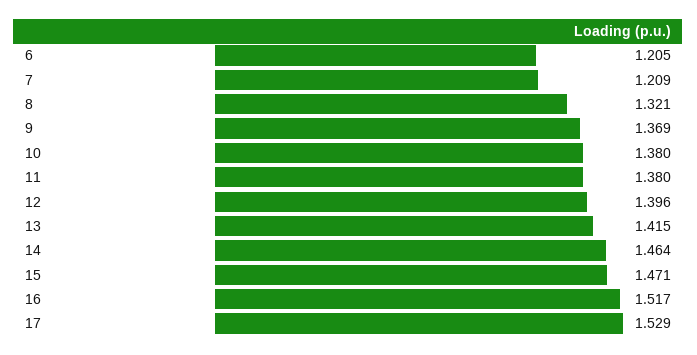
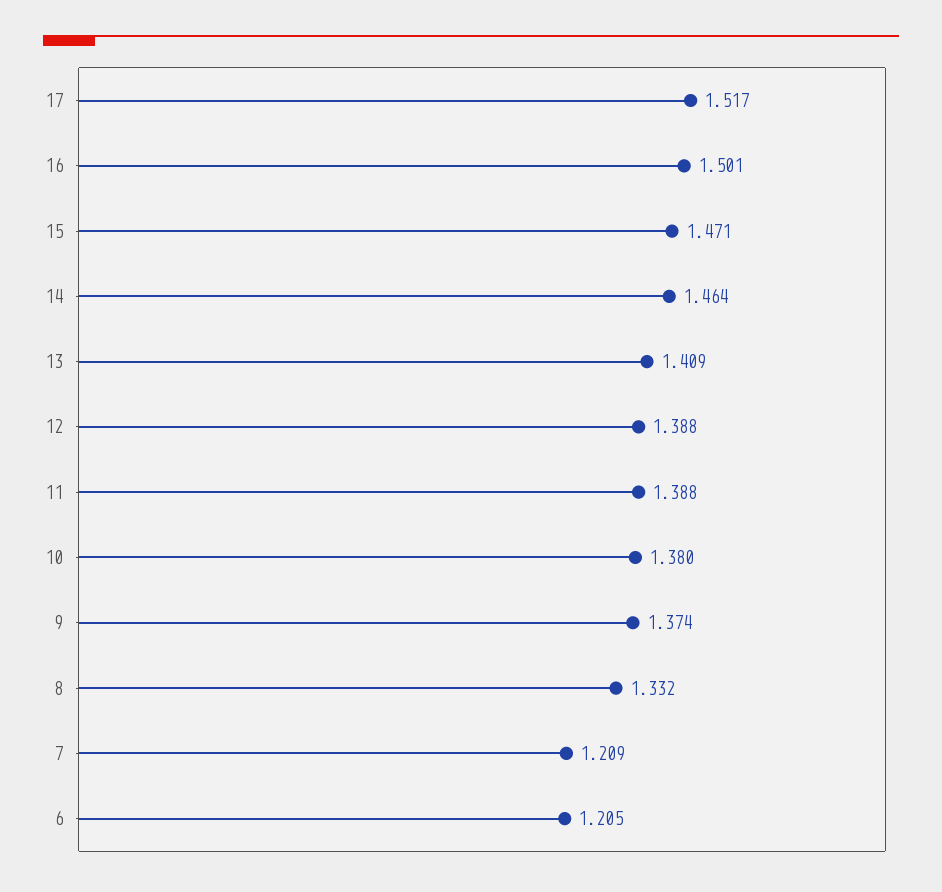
  {
    "6": 1.205,
    "7": 1.209,
-   "8": 1.321,
+   "8": 1.332,
-   "9": 1.369,
+   "9": 1.374,
    "10": 1.38,
-   "11": 1.38,
+   "11": 1.388,
-   "12": 1.396,
+   "12": 1.388,
-   "13": 1.415,
+   "13": 1.409,
    "14": 1.464,
    "15": 1.471,
-   "16": 1.517,
+   "16": 1.501,
-   "17": 1.529
+   "17": 1.517
  }

